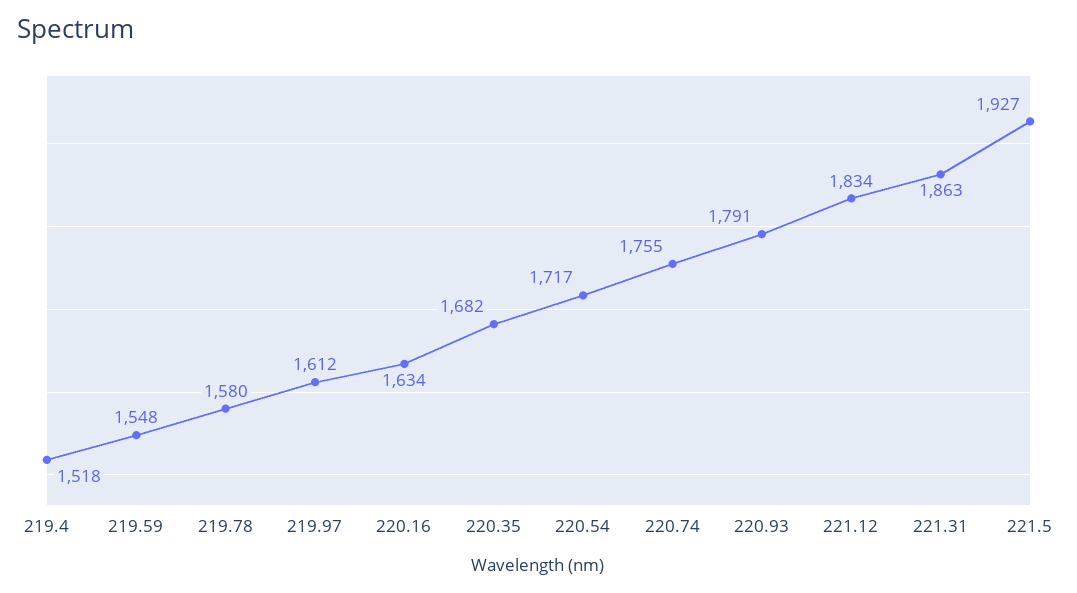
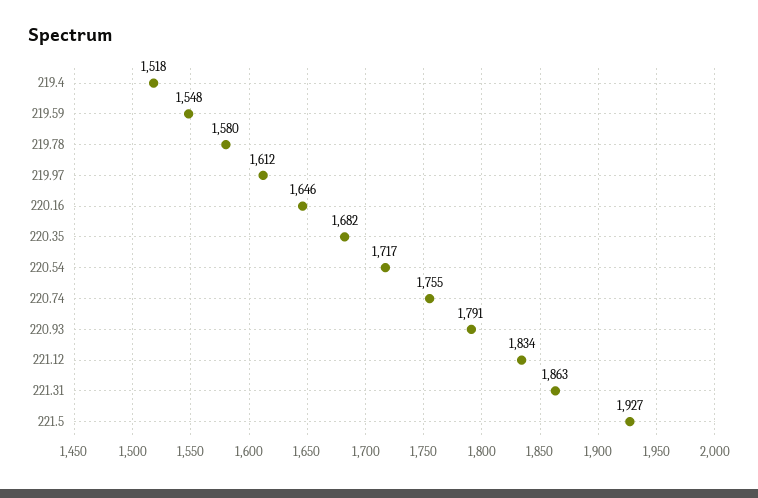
  {
    "219.4": 1518,
    "219.59": 1548,
    "219.78": 1580,
    "219.97": 1612,
-   "220.16": 1634,
+   "220.16": 1646,
    "220.35": 1682,
    "220.54": 1717,
    "220.74": 1755,
    "220.93": 1791,
    "221.12": 1834,
    "221.31": 1863,
    "221.5": 1927
  }

